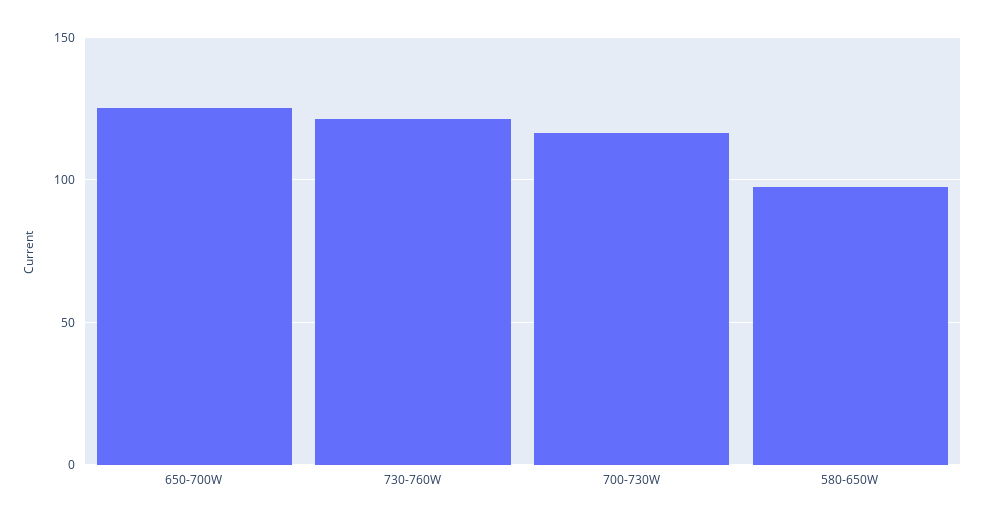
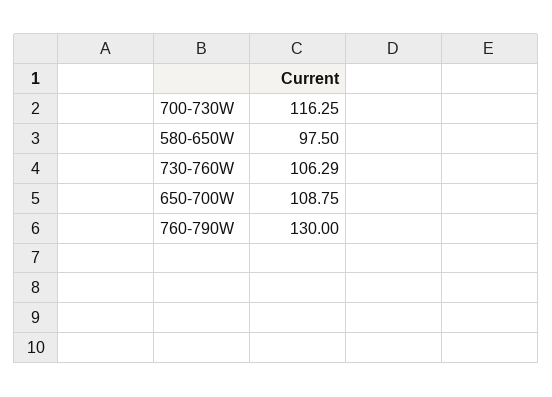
  {
-   "650-700W": 125,
+   "650-700W": 108.75,
-   "730-760W": 120,
+   "730-760W": 106.29,
    "700-730W": 116.25,
-   "580-650W": 97.5
+   "580-650W": 97.5,
+   "760-790W": 130
  }

